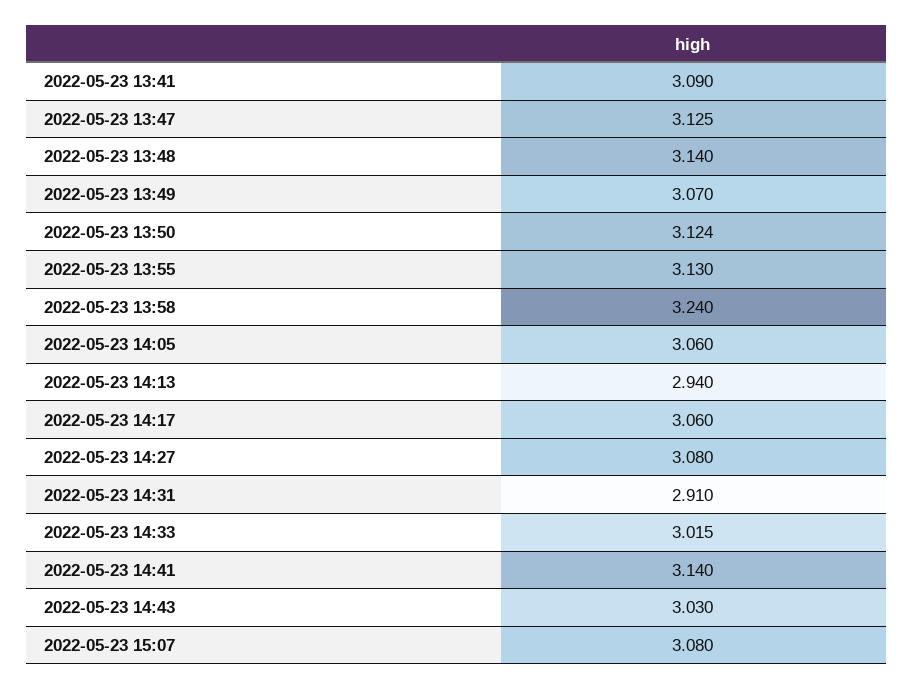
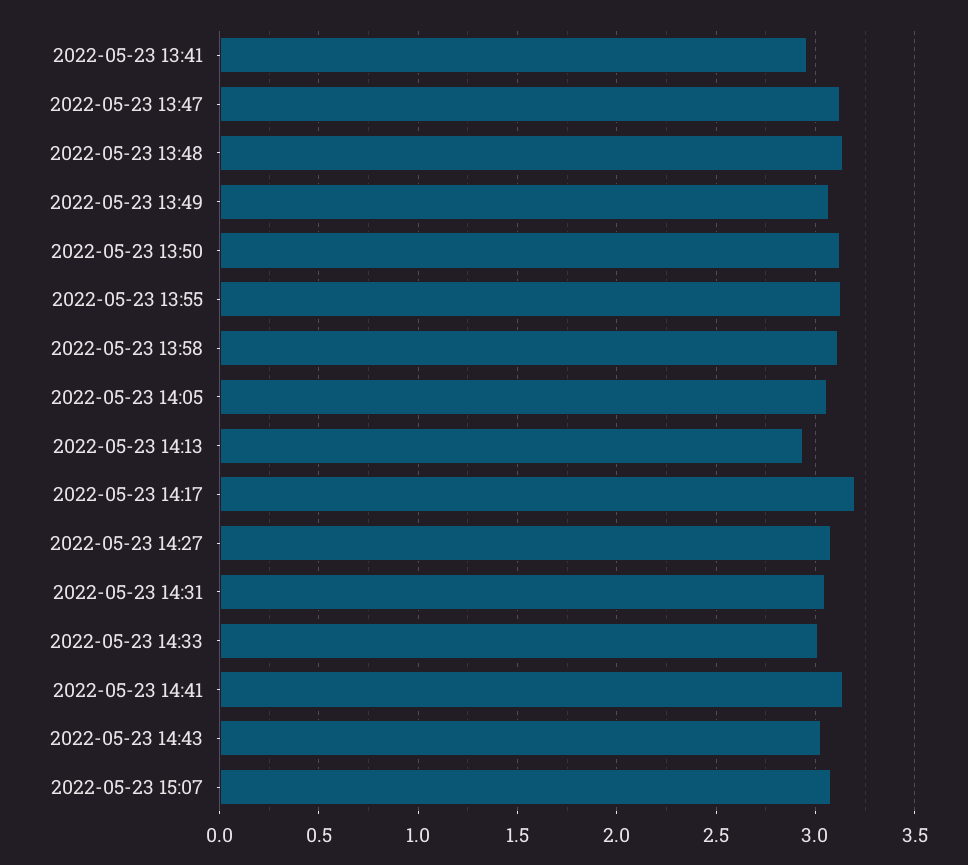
  {
-   "2022-05-23 13:41": 3.09,
+   "2022-05-23 13:41": 2.95,
    "2022-05-23 13:47": 3.125,
    "2022-05-23 13:48": 3.14,
    "2022-05-23 13:49": 3.07,
    "2022-05-23 13:50": 3.124,
    "2022-05-23 13:55": 3.13,
-   "2022-05-23 13:58": 3.24,
+   "2022-05-23 13:58": 3.1,
    "2022-05-23 14:05": 3.06,
    "2022-05-23 14:13": 2.94,
-   "2022-05-23 14:17": 3.06,
+   "2022-05-23 14:17": 3.2,
    "2022-05-23 14:27": 3.08,
-   "2022-05-23 14:31": 2.91,
+   "2022-05-23 14:31": 3.05,
    "2022-05-23 14:33": 3.015,
    "2022-05-23 14:41": 3.14,
    "2022-05-23 14:43": 3.03,
    "2022-05-23 15:07": 3.08
  }

